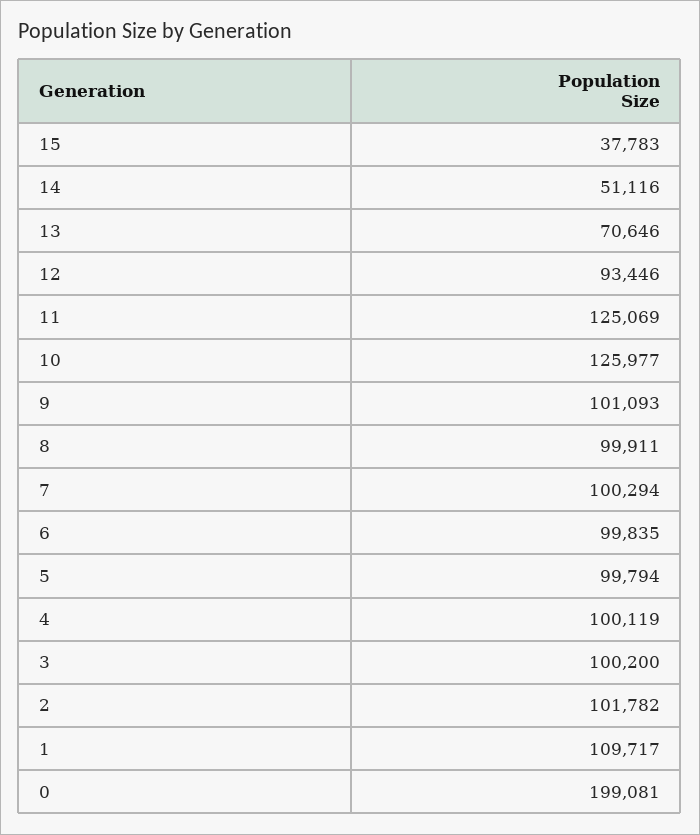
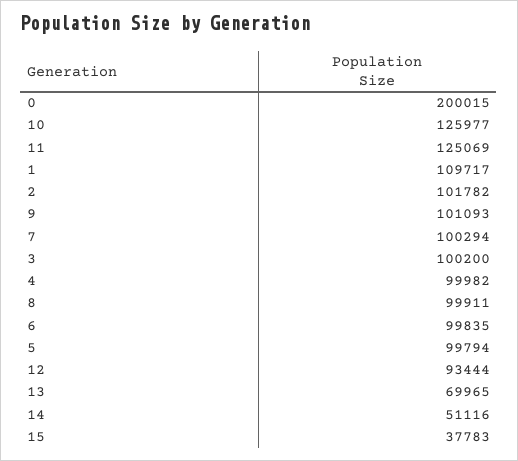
  {
    "15": 37783,
    "14": 51116,
-   "13": 70646,
+   "13": 69965,
-   "12": 93446,
+   "12": 93444,
    "11": 125069,
    "10": 125977,
    "9": 101093,
    "8": 99911,
    "7": 100294,
    "6": 99835,
    "5": 99794,
-   "4": 100119,
+   "4": 99982,
    "3": 100200,
    "2": 101782,
    "1": 109717,
-   "0": 199081
+   "0": 200015
  }

